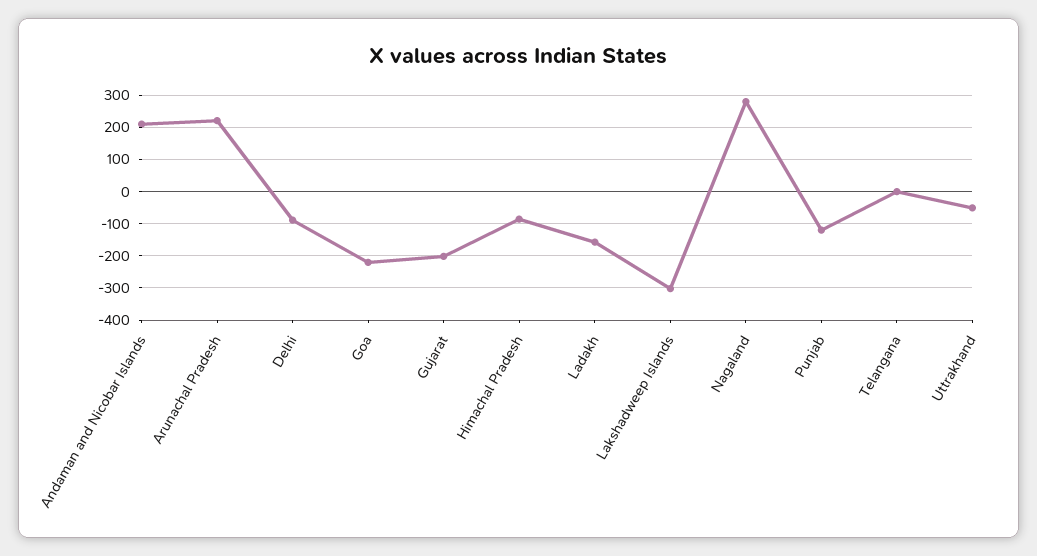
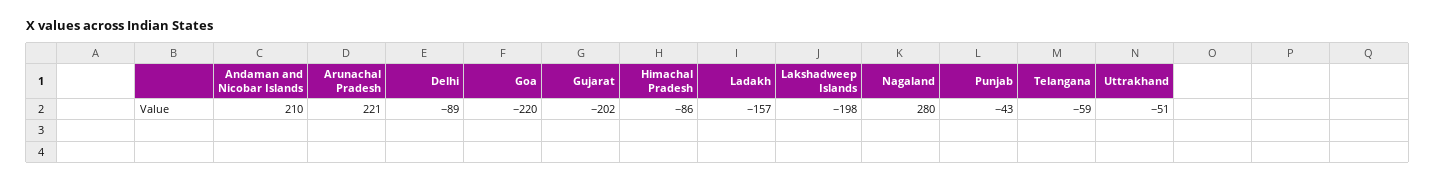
  {
    "Andaman and Nicobar Islands": 210,
    "Arunachal Pradesh": 221,
    "Delhi": -89,
    "Goa": -220,
    "Gujarat": -202,
    "Himachal Pradesh": -86,
    "Ladakh": -157,
-   "Lakshadweep Islands": -300,
+   "Lakshadweep Islands": -198,
    "Nagaland": 280,
-   "Punjab": -120,
+   "Punjab": -43,
-   "Telangana": 0,
+   "Telangana": -59,
    "Uttrakhand": -51
  }

